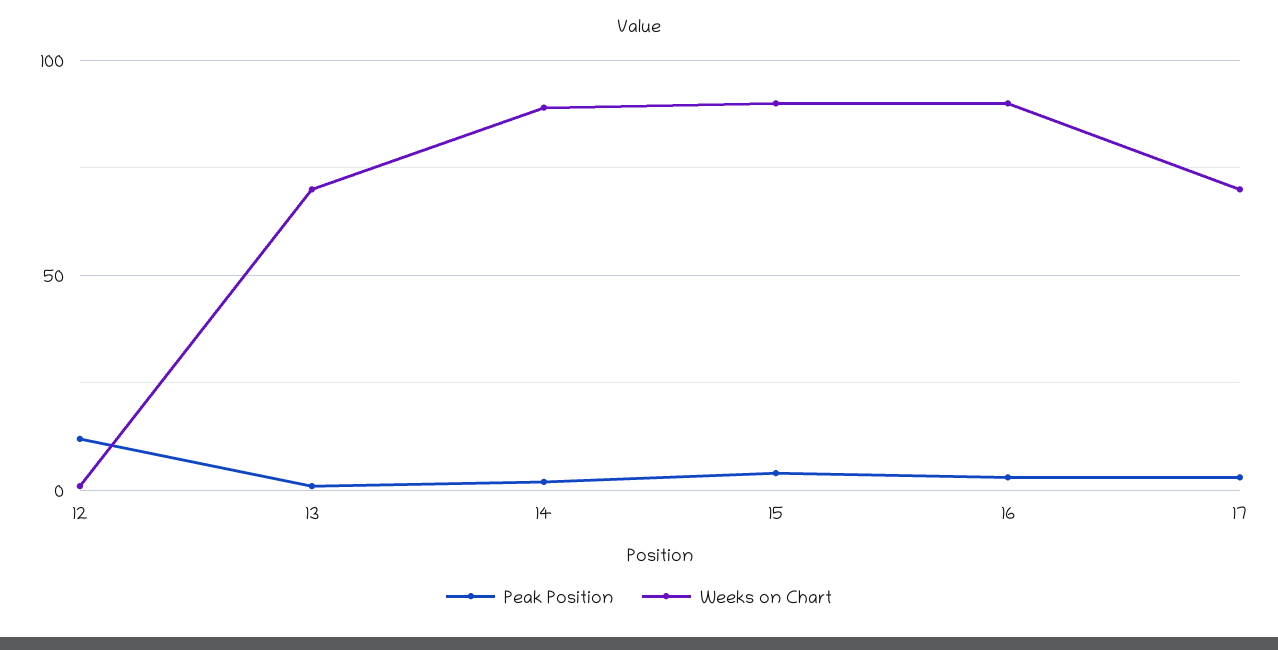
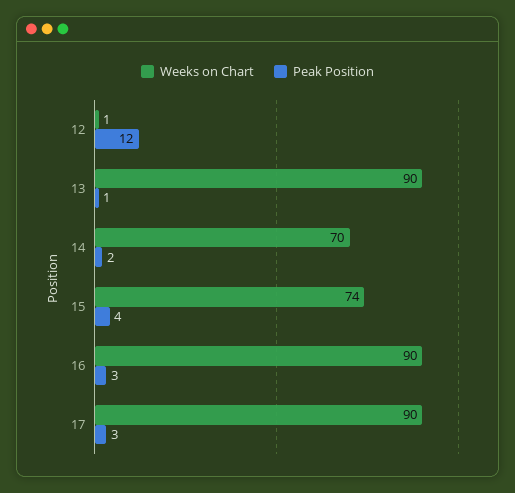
  {
    "Peak Position": {
      "12": 12,
      "13": 1,
      "14": 2,
      "15": 4,
      "16": 3,
      "17": 3
    },
    "Weeks on Chart": {
      "12": 1,
-     "13": 70,
+     "13": 90,
-     "14": 90,
+     "14": 70,
-     "15": 90,
+     "15": 74,
      "16": 90,
-     "17": 70
+     "17": 90
    }
  }

